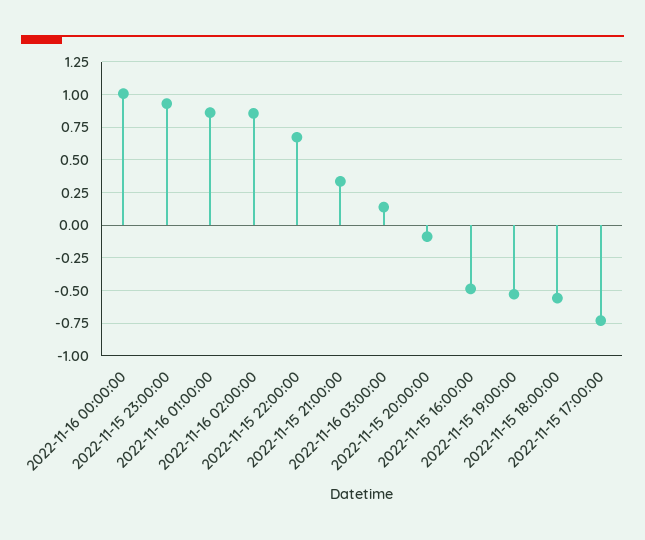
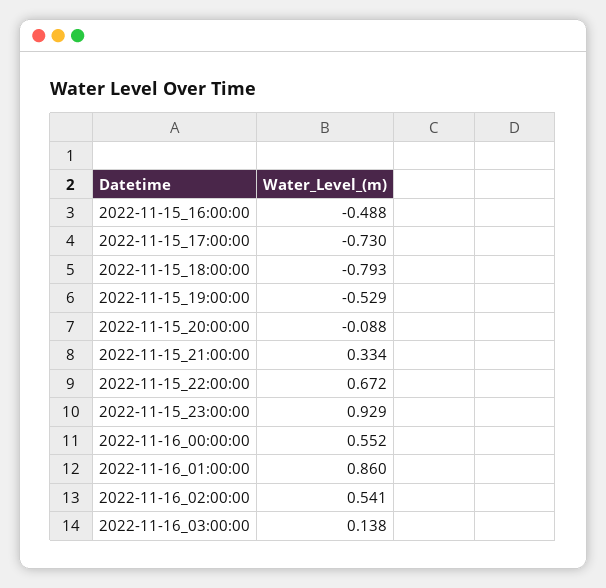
  {
-   "2022-11-16 00:00:00": 1,
+   "2022-11-16 00:00:00": 0.552,
    "2022-11-15 23:00:00": 0.929,
    "2022-11-16 01:00:00": 0.86,
-   "2022-11-16 02:00:00": 0.85,
+   "2022-11-16 02:00:00": 0.541,
    "2022-11-15 22:00:00": 0.672,
    "2022-11-15 21:00:00": 0.334,
    "2022-11-16 03:00:00": 0.138,
    "2022-11-15 20:00:00": -0.088,
    "2022-11-15 16:00:00": -0.488,
    "2022-11-15 19:00:00": -0.529,
-   "2022-11-15 18:00:00": -0.55,
+   "2022-11-15 18:00:00": -0.793,
    "2022-11-15 17:00:00": -0.73
  }

